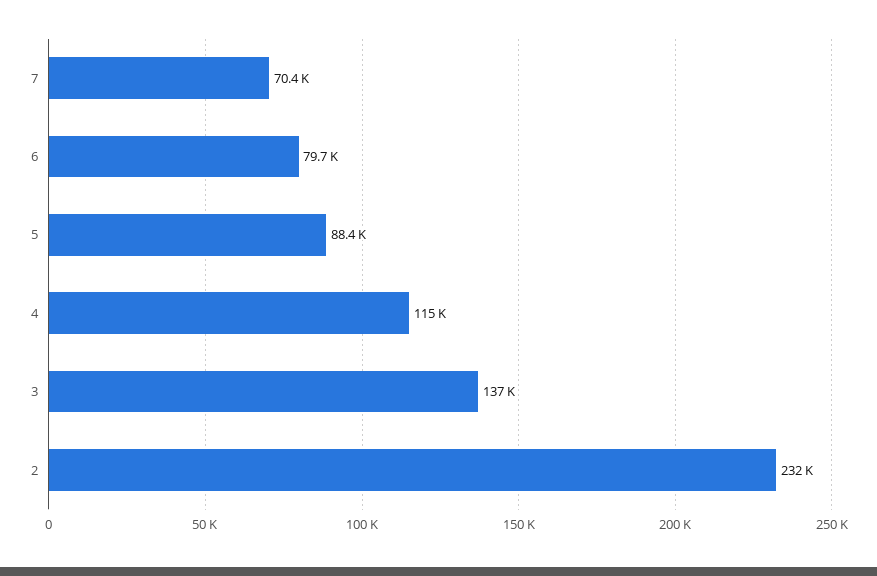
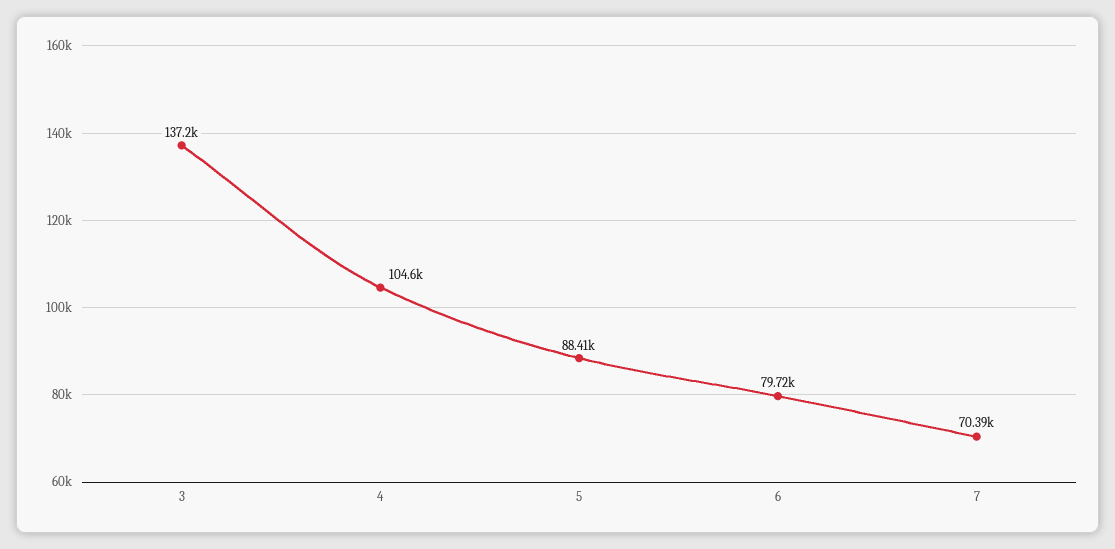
  {
    "7": 70390,
    "6": 79720,
    "5": 88410,
-   "4": 115000,
+   "4": 104600,
-   "3": 137200,
+   "3": 137200
-   "2": 232000
  }

